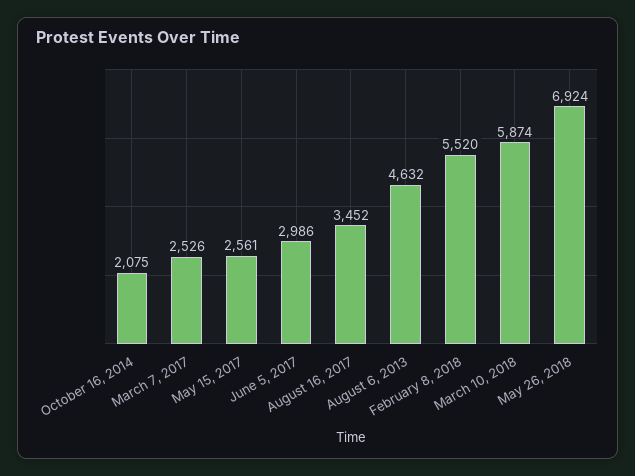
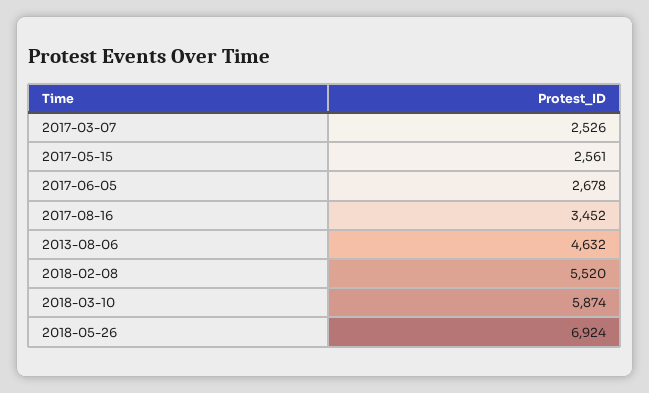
  {
-   "October 16, 2014": 2075,
    "March 7, 2017": 2526,
    "May 15, 2017": 2561,
-   "June 5, 2017": 2986,
+   "June 5, 2017": 2678,
    "August 16, 2017": 3452,
    "August 6, 2013": 4632,
    "February 8, 2018": 5520,
    "March 10, 2018": 5874,
    "May 26, 2018": 6924
  }

